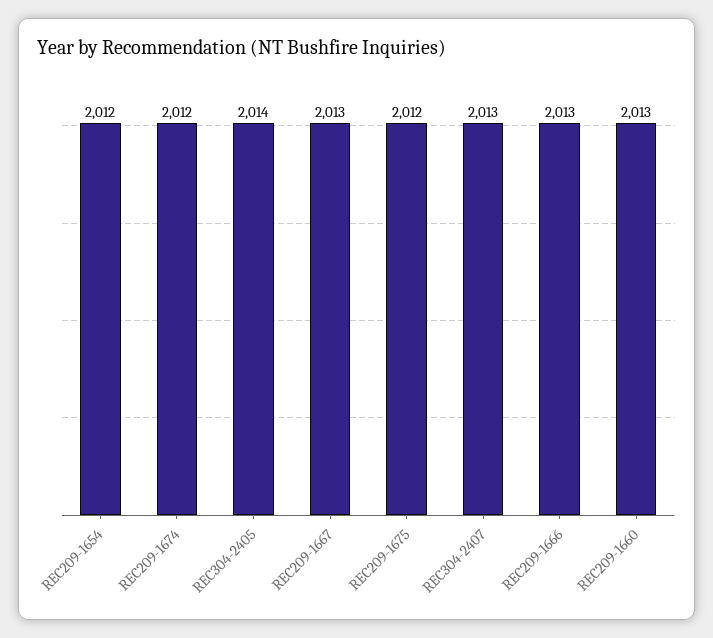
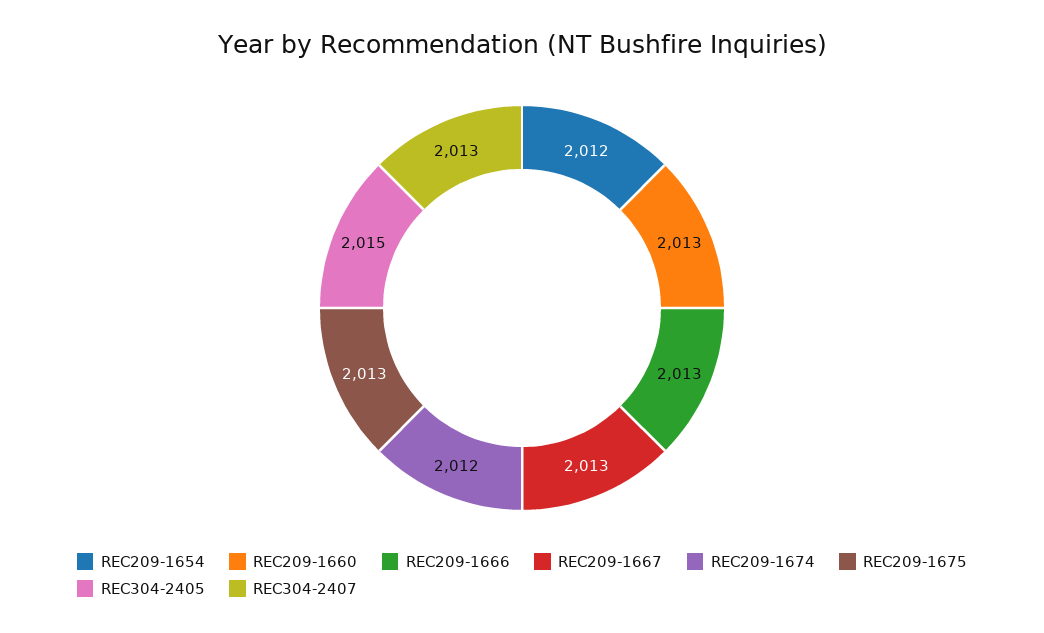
  {
    "REC209-1654": 2012,
    "REC209-1674": 2012,
-   "REC304-2405": 2014,
+   "REC304-2405": 2015,
    "REC209-1667": 2013,
-   "REC209-1675": 2012,
+   "REC209-1675": 2013,
    "REC304-2407": 2013,
    "REC209-1666": 2013,
    "REC209-1660": 2013
  }

